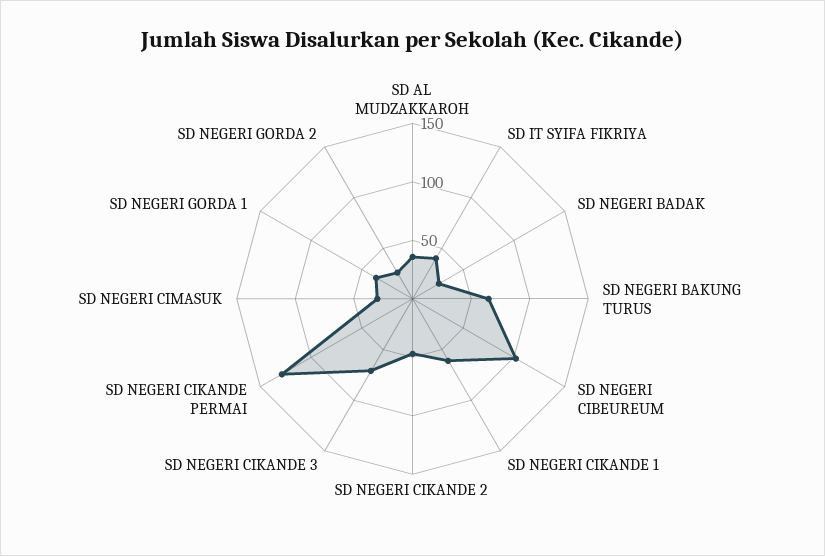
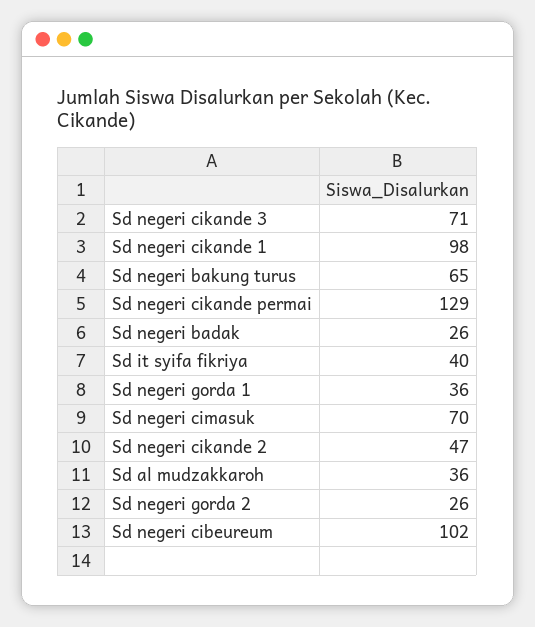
  {
    "SD AL MUDZAKKAROH": 36,
    "SD IT SYIFA FIKRIYA": 40,
    "SD NEGERI BADAK": 26,
    "SD NEGERI BAKUNG TURUS": 65,
    "SD NEGERI CIBEUREUM": 102,
-   "SD NEGERI CIKANDE 1": 60,
+   "SD NEGERI CIKANDE 1": 98,
    "SD NEGERI CIKANDE 2": 47,
    "SD NEGERI CIKANDE 3": 71,
    "SD NEGERI CIKANDE PERMAI": 129,
-   "SD NEGERI CIMASUK": 30,
+   "SD NEGERI CIMASUK": 70,
    "SD NEGERI GORDA 1": 36,
    "SD NEGERI GORDA 2": 26
  }

